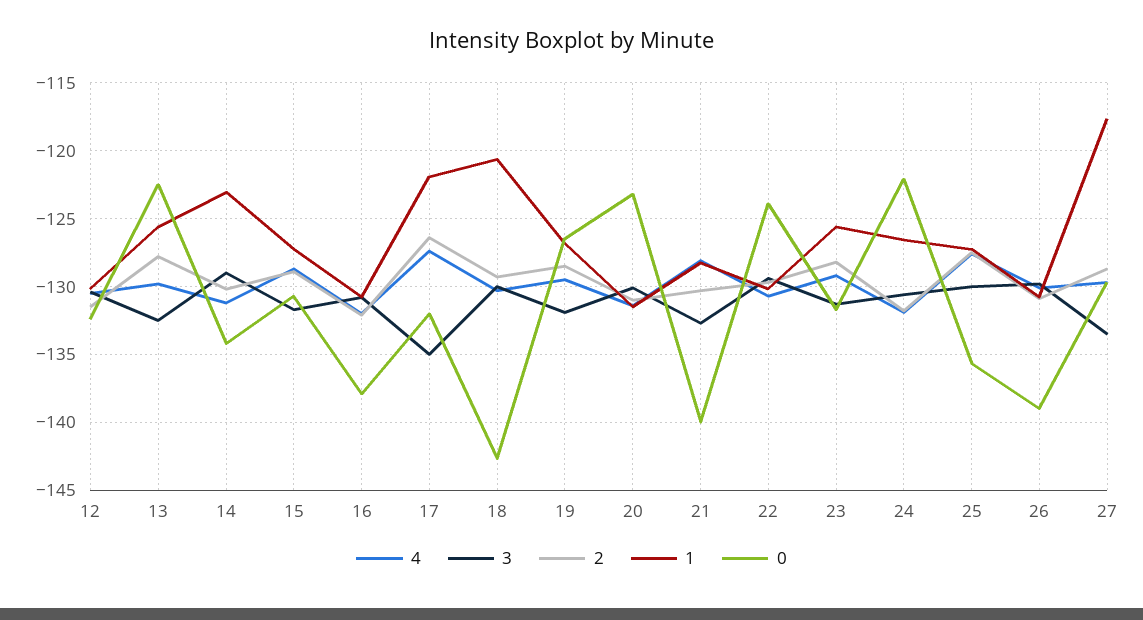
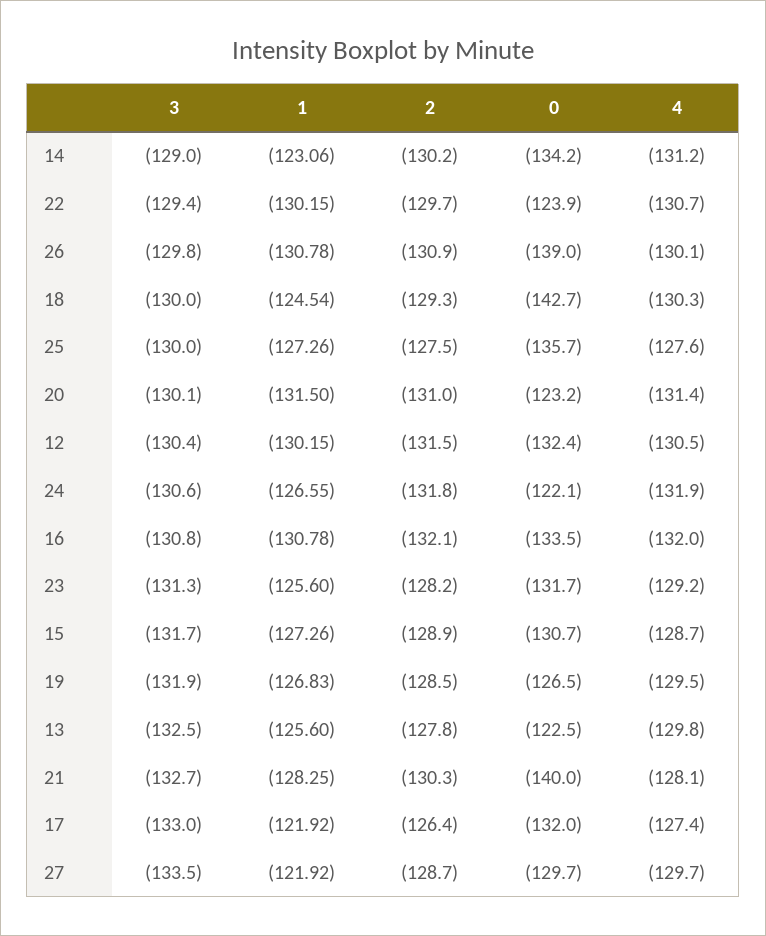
  {
    "4": {
      "12": -130.5,
      "13": -129.8,
      "14": -131.2,
      "15": -128.7,
      "16": -132,
      "17": -127.4,
      "18": -130.3,
      "19": -129.5,
      "20": -131.4,
      "21": -128.1,
      "22": -130.7,
      "23": -129.2,
      "24": -131.9,
      "25": -127.6,
      "26": -130.1,
      "27": -129.7
    },
    "3": {
      "12": -130.4,
      "13": -132.5,
      "14": -129,
      "15": -131.7,
      "16": -130.8,
-     "17": -135,
+     "17": -133,
      "18": -130,
      "19": -131.9,
      "20": -130.1,
      "21": -132.7,
      "22": -129.4,
      "23": -131.3,
      "24": -130.6,
      "25": -130,
      "26": -129.8,
      "27": -133.5
    },
    "2": {
      "12": -131.5,
      "13": -127.8,
      "14": -130.2,
      "15": -128.9,
      "16": -132.1,
      "17": -126.4,
      "18": -129.3,
      "19": -128.5,
      "20": -131,
      "21": -130.3,
      "22": -129.7,
      "23": -128.2,
      "24": -131.8,
      "25": -127.5,
      "26": -130.9,
      "27": -128.7
    },
    "1": {
      "12": -130.15,
      "13": -125.6,
      "14": -123.06,
      "15": -127.26,
      "16": -130.78,
      "17": -121.92,
-     "18": -120.5,
+     "18": -124.54,
      "19": -126.83,
      "20": -131.5,
      "21": -128.25,
      "22": -130.15,
      "23": -125.6,
      "24": -126.55,
      "25": -127.26,
      "26": -130.78,
-     "27": -117.5
+     "27": -121.92
    },
    "0": {
      "12": -132.4,
      "13": -122.5,
      "14": -134.2,
      "15": -130.7,
-     "16": -138,
+     "16": -133.5,
      "17": -132,
      "18": -142.7,
      "19": -126.5,
      "20": -123.2,
      "21": -140,
      "22": -123.9,
      "23": -131.7,
      "24": -122.1,
      "25": -135.7,
      "26": -139,
      "27": -129.7
    }
  }

